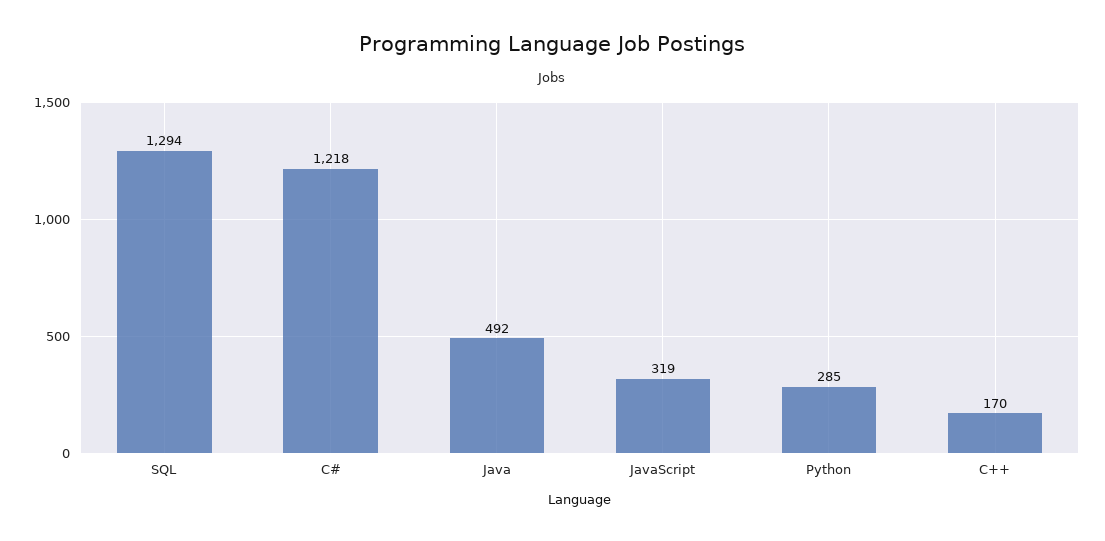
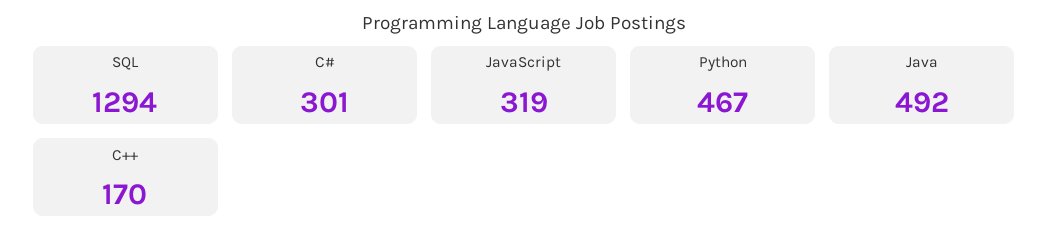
  {
    "SQL": 1294,
-   "C#": 1218,
+   "C#": 301,
    "Java": 492,
    "JavaScript": 319,
-   "Python": 285,
+   "Python": 467,
    "C++": 170
  }

